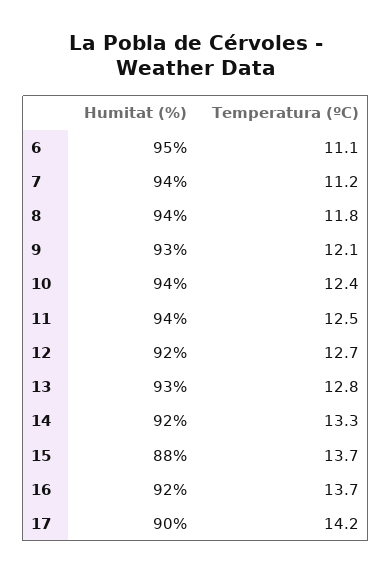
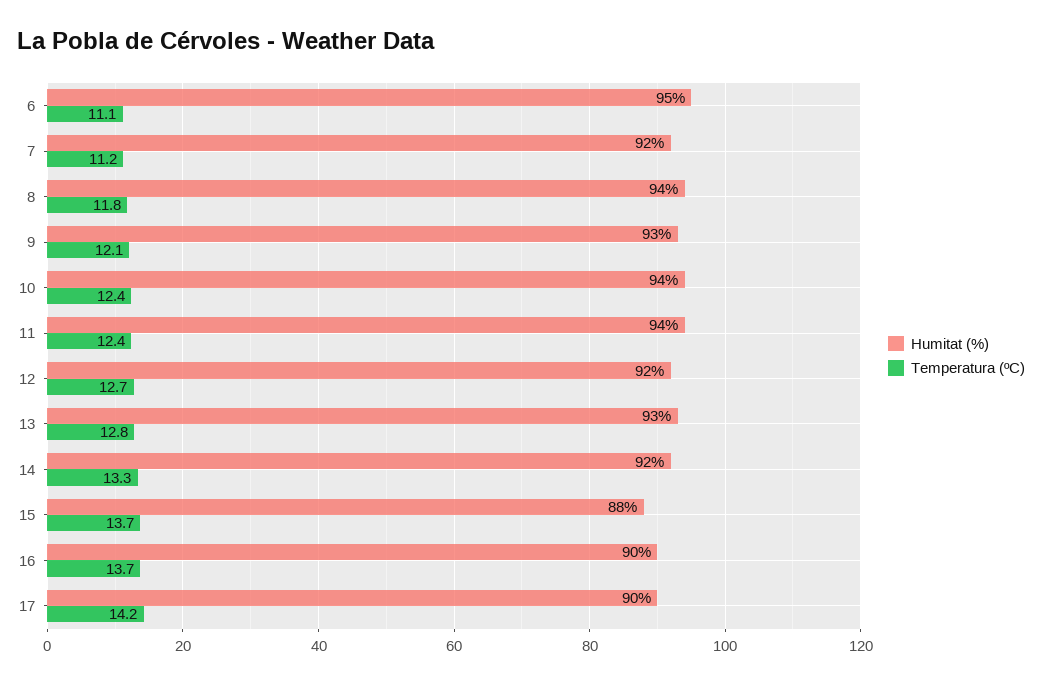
  {
    "Humitat (%)": {
      "6": 95,
-     "7": 94,
+     "7": 92,
      "8": 94,
      "9": 93,
      "10": 94,
      "11": 94,
      "12": 92,
      "13": 93,
      "14": 92,
      "15": 88,
-     "16": 92,
+     "16": 90,
      "17": 90
    },
    "Temperatura (ºC)": {
      "6": 11.1,
      "7": 11.2,
      "8": 11.8,
      "9": 12.1,
      "10": 12.4,
-     "11": 12.5,
+     "11": 12.4,
      "12": 12.7,
      "13": 12.8,
      "14": 13.3,
      "15": 13.7,
      "16": 13.7,
      "17": 14.2
    }
  }

